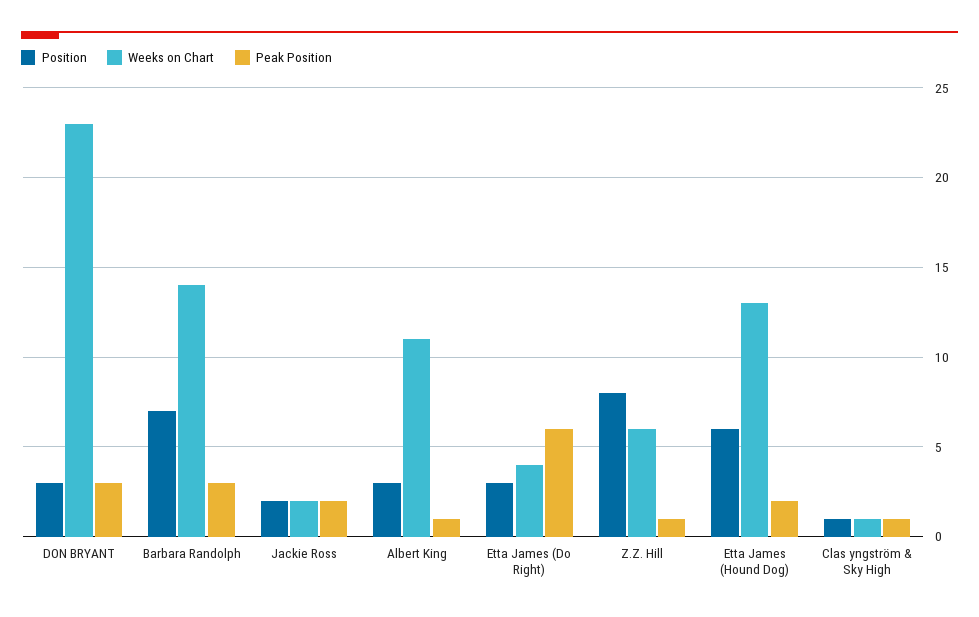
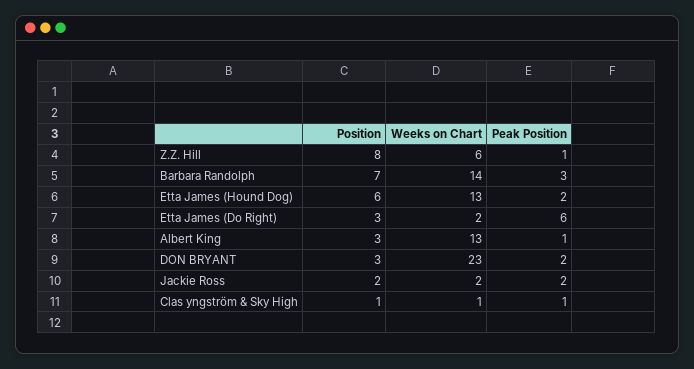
  {
    "Position": {
      "DON BRYANT": 3,
      "Barbara Randolph": 7,
      "Jackie Ross": 2,
      "Albert King": 3,
      "Etta James (Do Right)": 3,
      "Z.Z. Hill": 8,
      "Etta James (Hound Dog)": 6,
      "Clas yngström & Sky High": 1
    },
    "Weeks on Chart": {
      "DON BRYANT": 23,
      "Barbara Randolph": 14,
      "Jackie Ross": 2,
-     "Albert King": 11,
+     "Albert King": 13,
-     "Etta James (Do Right)": 4,
+     "Etta James (Do Right)": 2,
      "Z.Z. Hill": 6,
      "Etta James (Hound Dog)": 13,
      "Clas yngström & Sky High": 1
    },
    "Peak Position": {
-     "DON BRYANT": 3,
+     "DON BRYANT": 2,
      "Barbara Randolph": 3,
      "Jackie Ross": 2,
      "Albert King": 1,
      "Etta James (Do Right)": 6,
      "Z.Z. Hill": 1,
      "Etta James (Hound Dog)": 2,
      "Clas yngström & Sky High": 1
    }
  }

